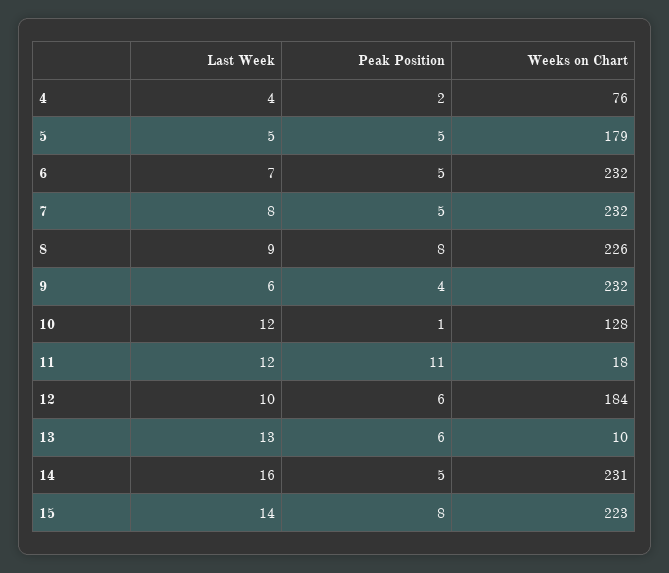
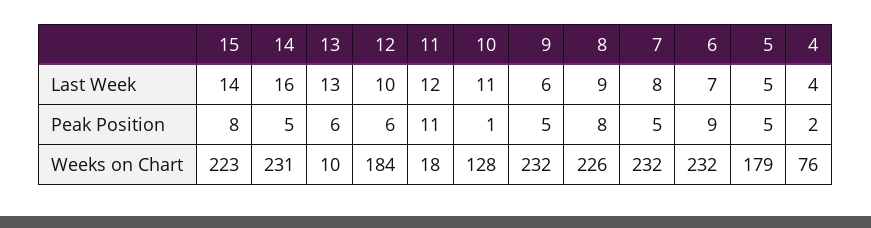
  {
    "Last Week": {
      "4": 4,
      "5": 5,
      "6": 7,
      "7": 8,
      "8": 9,
      "9": 6,
-     "10": 12,
+     "10": 11,
      "11": 12,
      "12": 10,
      "13": 13,
      "14": 16,
      "15": 14
    },
    "Peak Position": {
      "4": 2,
      "5": 5,
-     "6": 5,
+     "6": 9,
      "7": 5,
      "8": 8,
-     "9": 4,
+     "9": 5,
      "10": 1,
      "11": 11,
      "12": 6,
      "13": 6,
      "14": 5,
      "15": 8
    },
    "Weeks on Chart": {
      "4": 76,
      "5": 179,
      "6": 232,
      "7": 232,
      "8": 226,
      "9": 232,
      "10": 128,
      "11": 18,
      "12": 184,
      "13": 10,
      "14": 231,
      "15": 223
    }
  }

